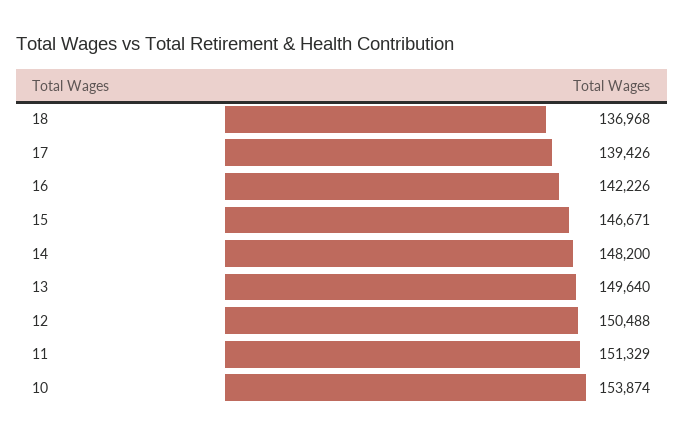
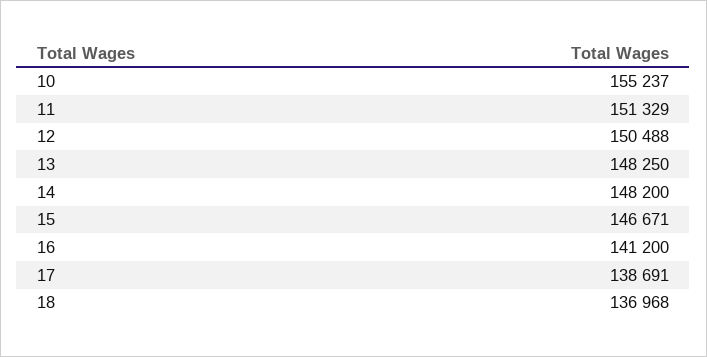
  {
    "18": 136968,
-   "17": 139426,
+   "17": 138691,
-   "16": 142226,
+   "16": 141200,
    "15": 146671,
    "14": 148200,
-   "13": 149640,
+   "13": 148250,
    "12": 150488,
    "11": 151329,
-   "10": 153874
+   "10": 155237
  }

